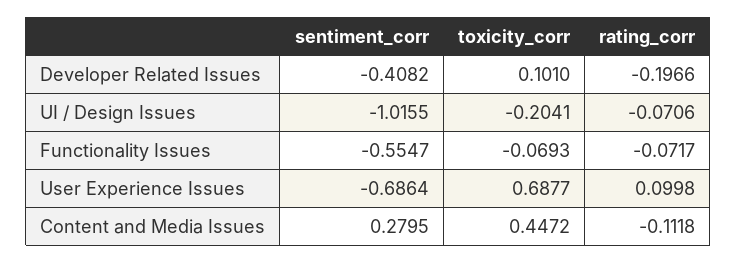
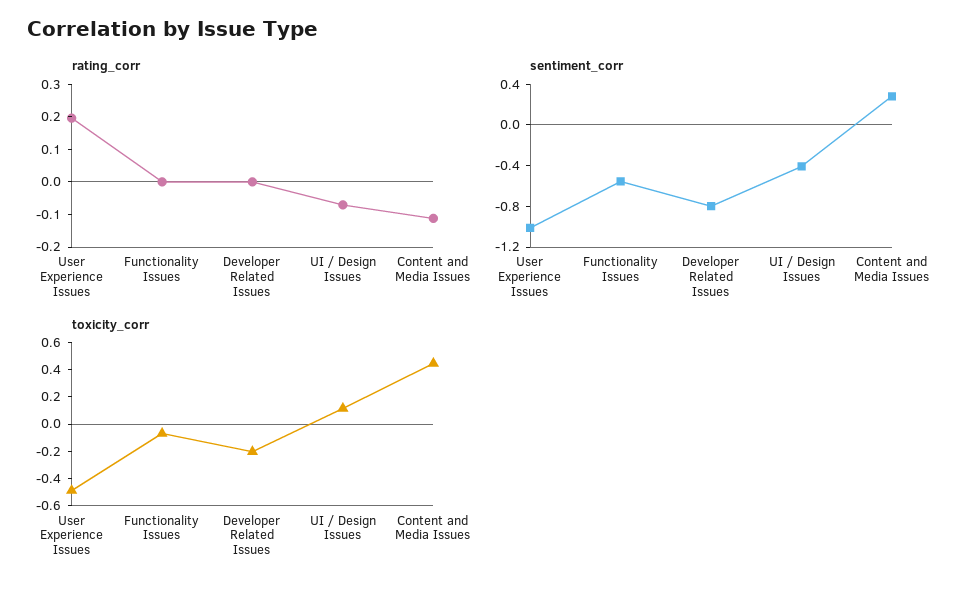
  {
    "sentiment_corr": {
-     "Developer Related Issues": -0.4082,
+     "Developer Related Issues": -0.8,
-     "UI / Design Issues": -1.0155,
+     "UI / Design Issues": -0.4,
      "Functionality Issues": -0.5547,
-     "User Experience Issues": -0.6864,
+     "User Experience Issues": -1,
      "Content and Media Issues": 0.2795
    },
    "toxicity_corr": {
-     "Developer Related Issues": 0.101,
+     "Developer Related Issues": -0.2,
-     "UI / Design Issues": -0.2041,
+     "UI / Design Issues": 0.1,
      "Functionality Issues": -0.0693,
-     "User Experience Issues": 0.6877,
+     "User Experience Issues": -0.5,
      "Content and Media Issues": 0.4472
    },
    "rating_corr": {
-     "Developer Related Issues": -0.1966,
+     "Developer Related Issues": 0,
      "UI / Design Issues": -0.0706,
-     "Functionality Issues": -0.0717,
+     "Functionality Issues": 0,
-     "User Experience Issues": 0.0998,
+     "User Experience Issues": 0.2,
      "Content and Media Issues": -0.1118
    }
  }

